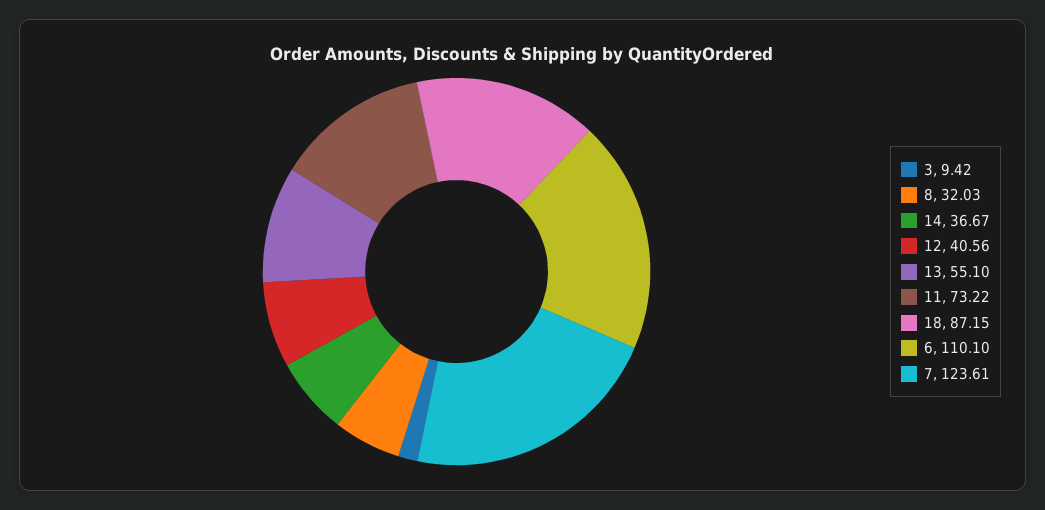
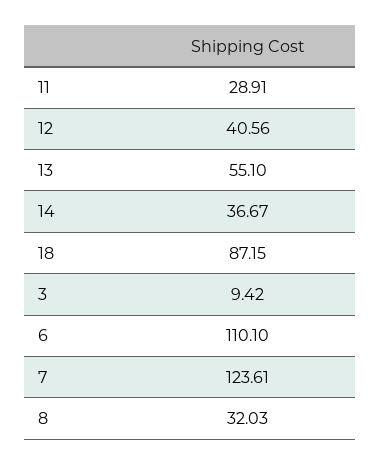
  {
    "3": 9.42,
    "8": 32.03,
    "14": 36.67,
    "12": 40.56,
    "13": 55.1,
-   "11": 73.22,
+   "11": 28.91,
    "18": 87.15,
    "6": 110.1,
    "7": 123.61
  }

